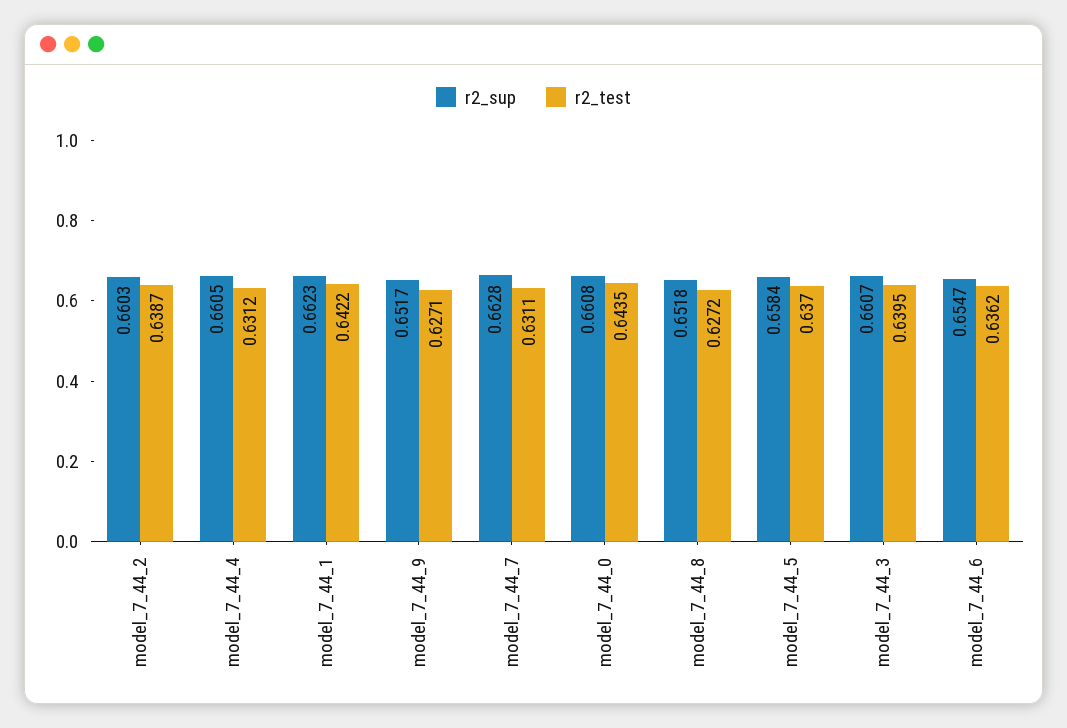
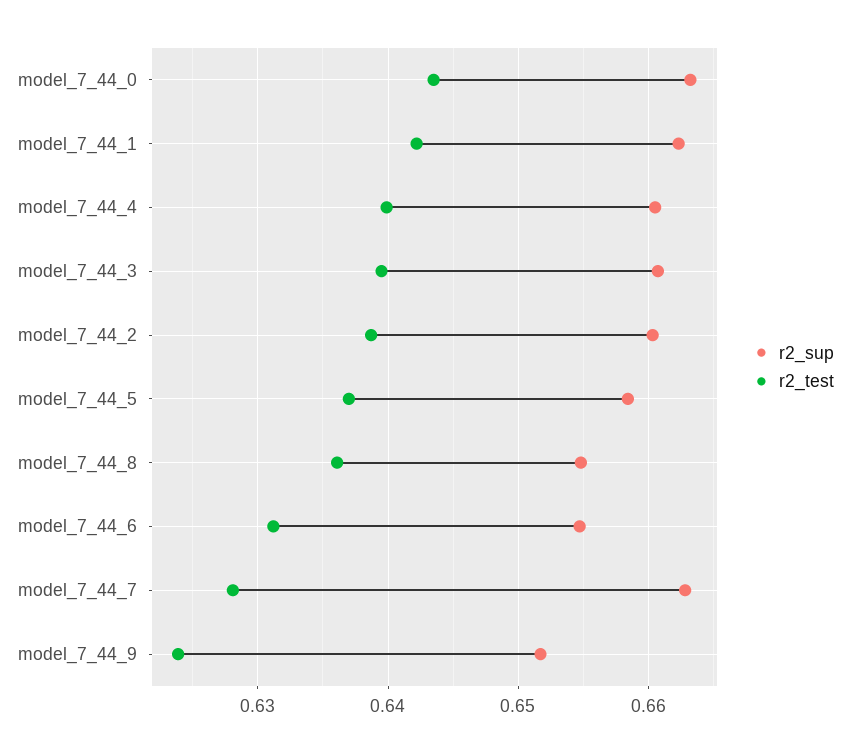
  {
    "r2_sup": {
      "model_7_44_2": 0.6603,
      "model_7_44_4": 0.6605,
      "model_7_44_1": 0.6623,
      "model_7_44_9": 0.6517,
      "model_7_44_7": 0.6628,
-     "model_7_44_0": 0.6608,
+     "model_7_44_0": 0.663,
-     "model_7_44_8": 0.6518,
+     "model_7_44_8": 0.655,
      "model_7_44_5": 0.6584,
      "model_7_44_3": 0.6607,
      "model_7_44_6": 0.6547
    },
    "r2_test": {
      "model_7_44_2": 0.6387,
-     "model_7_44_4": 0.6312,
+     "model_7_44_4": 0.64,
      "model_7_44_1": 0.6422,
-     "model_7_44_9": 0.6271,
+     "model_7_44_9": 0.624,
-     "model_7_44_7": 0.6311,
+     "model_7_44_7": 0.628,
      "model_7_44_0": 0.6435,
-     "model_7_44_8": 0.6272,
+     "model_7_44_8": 0.636,
      "model_7_44_5": 0.637,
      "model_7_44_3": 0.6395,
-     "model_7_44_6": 0.6362
+     "model_7_44_6": 0.631
    }
  }

